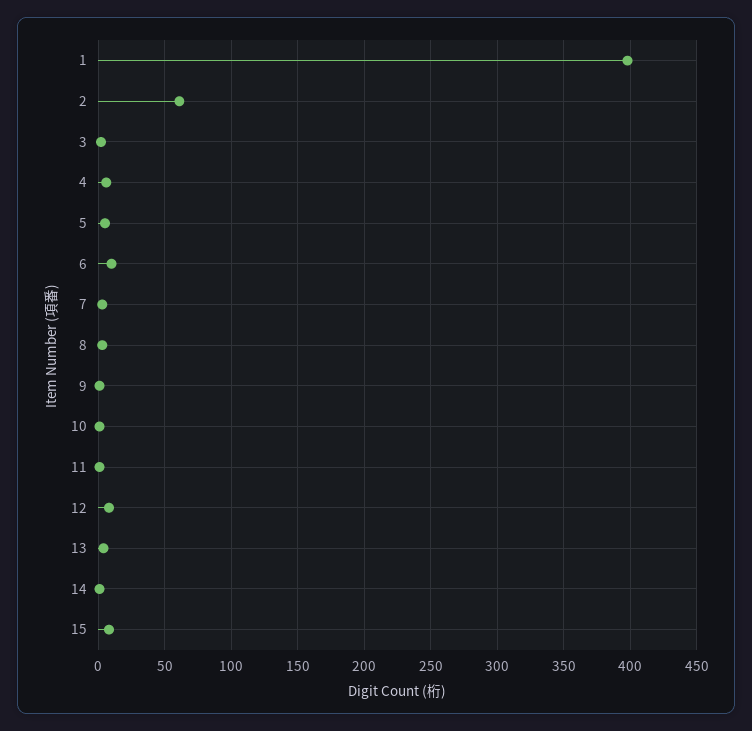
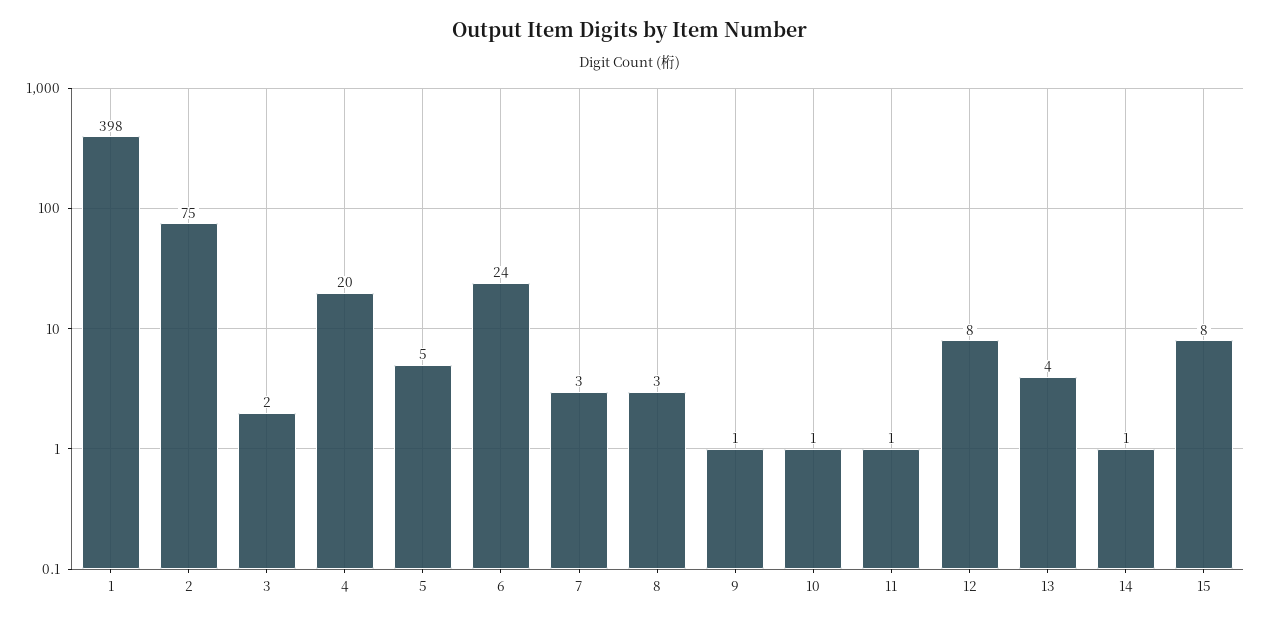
  {
    "1": 398,
-   "2": 60,
+   "2": 75,
    "3": 2,
-   "4": 5,
+   "4": 20,
    "5": 5,
-   "6": 10,
+   "6": 24,
    "7": 3,
    "8": 3,
    "9": 1,
    "10": 1,
    "11": 1,
    "12": 8,
    "13": 4,
    "14": 1,
    "15": 8
  }

